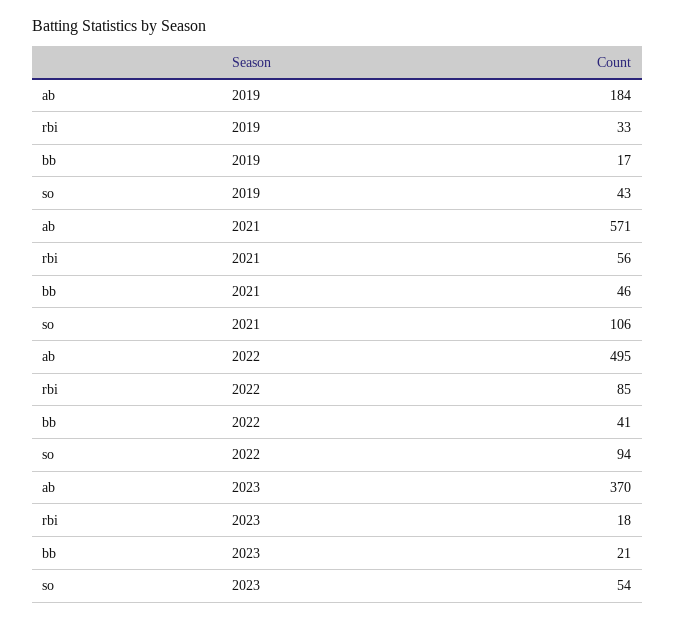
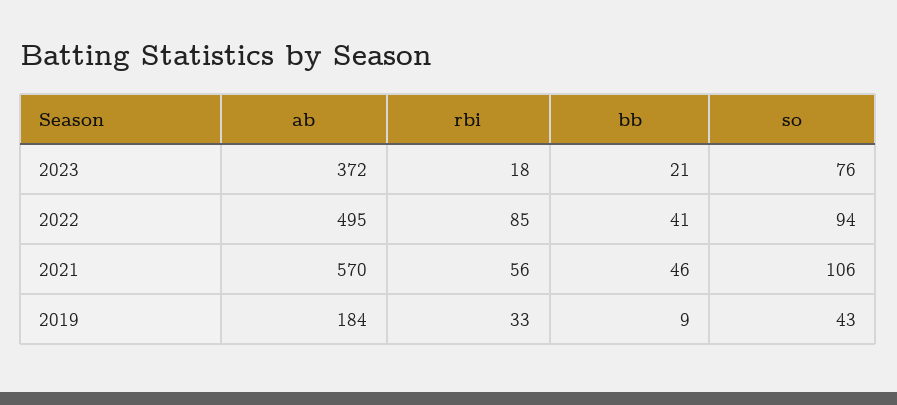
  {
    "ab": {
      "2019": 184,
-     "2021": 571,
+     "2021": 570,
      "2022": 495,
-     "2023": 370
+     "2023": 372
    },
    "rbi": {
      "2019": 33,
      "2021": 56,
      "2022": 85,
      "2023": 18
    },
    "bb": {
-     "2019": 17,
+     "2019": 9,
      "2021": 46,
      "2022": 41,
      "2023": 21
    },
    "so": {
      "2019": 43,
      "2021": 106,
      "2022": 94,
-     "2023": 54
+     "2023": 76
    }
  }

